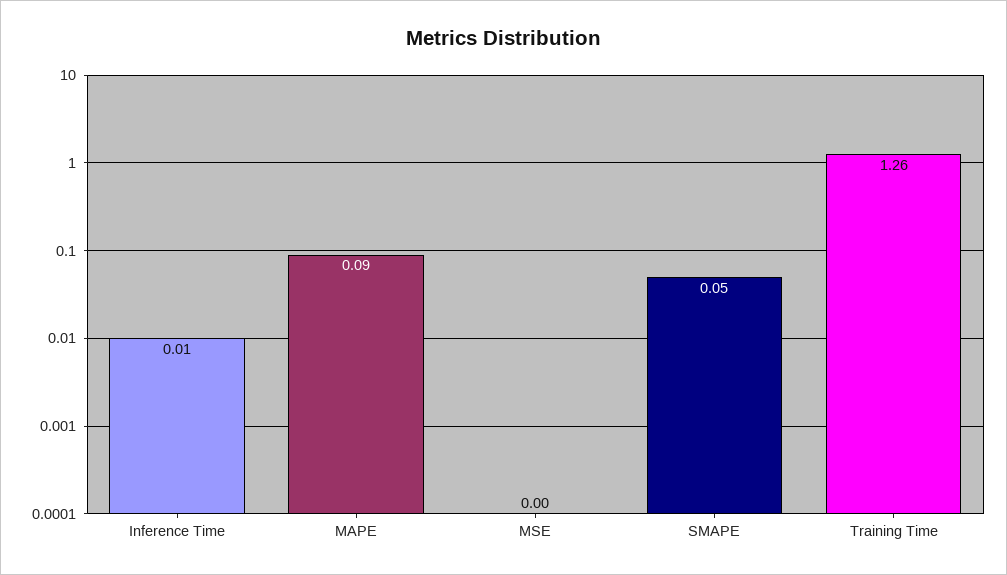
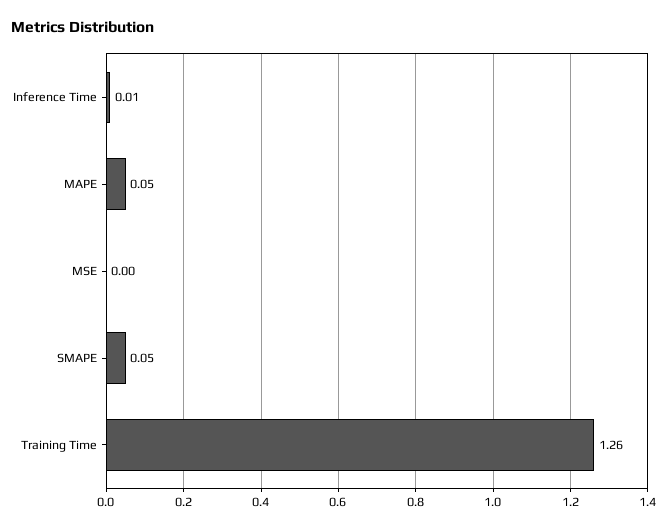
  {
    "Inference Time": 0.01,
-   "MAPE": 0.09,
+   "MAPE": 0.05,
    "MSE": 0,
    "SMAPE": 0.05,
    "Training Time": 1.26
  }

